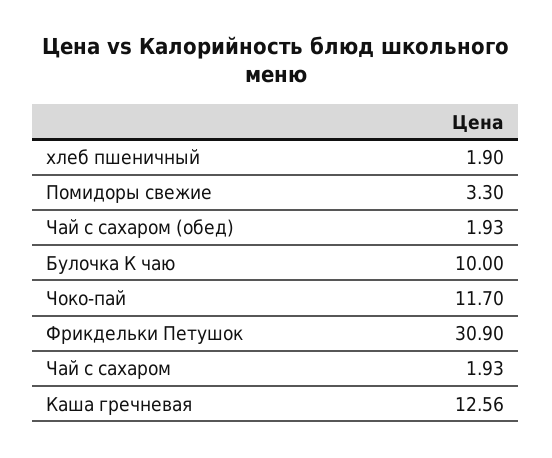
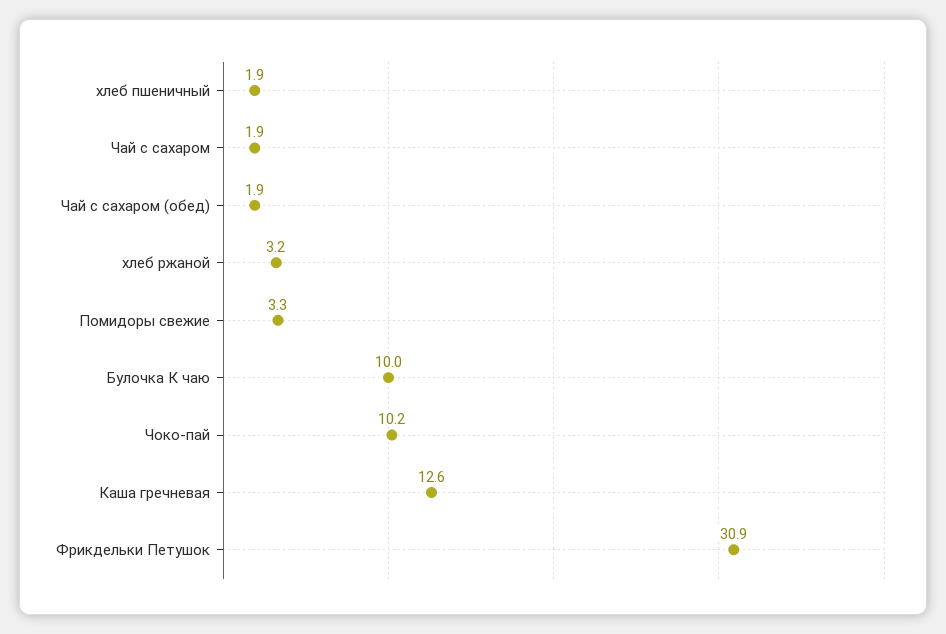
  {
    "хлеб пшеничный": 1.9,
    "Помидоры свежие": 3.3,
    "Чай с сахаром (обед)": 1.93,
    "Булочка К чаю": 10,
-   "Чоко-пай": 11.7,
+   "Чоко-пай": 10.2,
    "Фрикдельки Петушок": 30.9,
    "Чай с сахаром": 1.93,
-   "Каша гречневая": 12.56
+   "Каша гречневая": 12.56,
+   "хлеб ржаной": 3.2
  }

